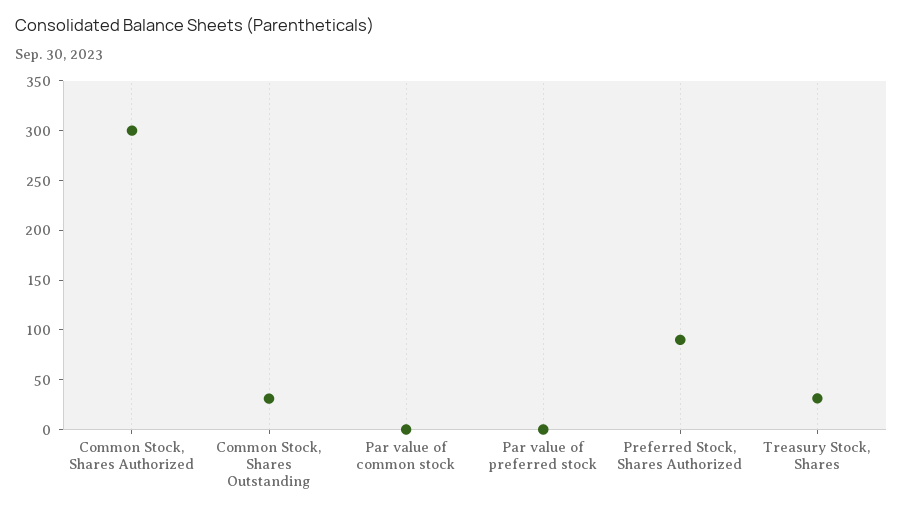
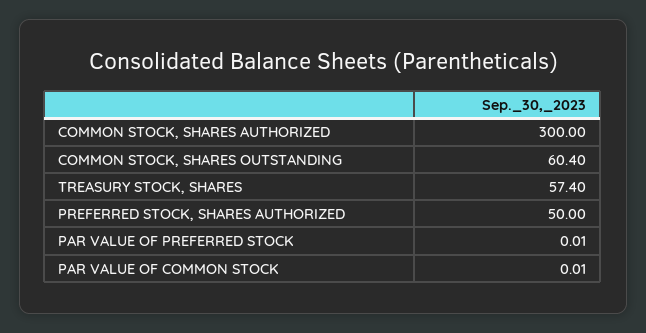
  {
    "Common Stock, Shares Authorized": 300,
-   "Common Stock, Shares Outstanding": 30,
+   "Common Stock, Shares Outstanding": 60.4,
    "Par value of common stock": 0.01,
    "Par value of preferred stock": 0.01,
-   "Preferred Stock, Shares Authorized": 90,
+   "Preferred Stock, Shares Authorized": 50,
-   "Treasury Stock, Shares": 30
+   "Treasury Stock, Shares": 57.4
  }

